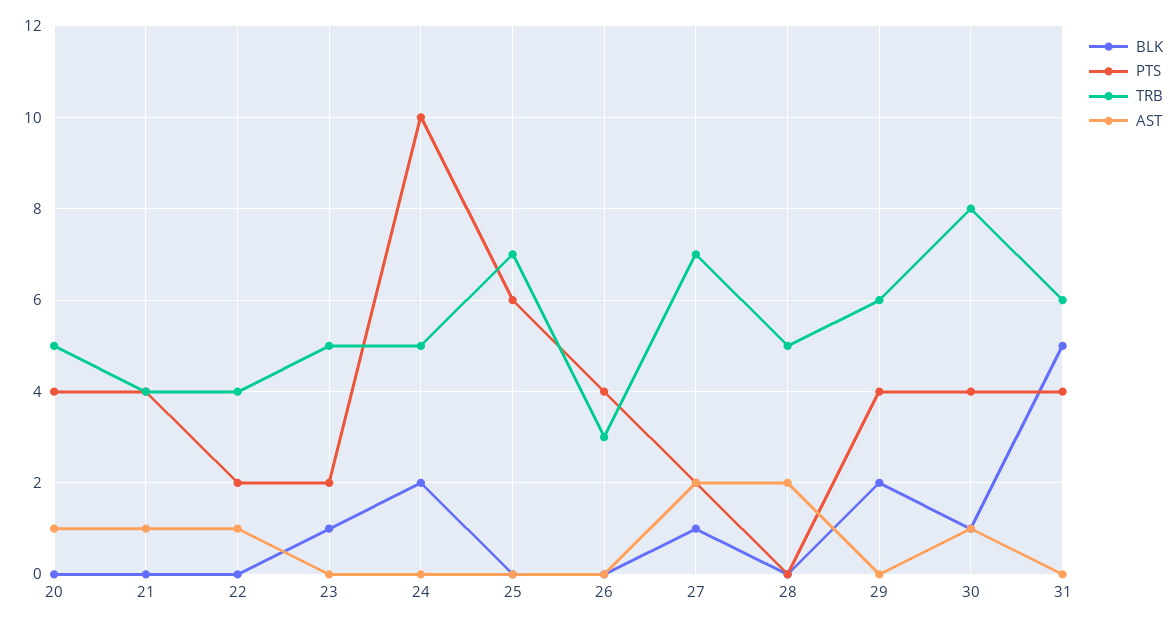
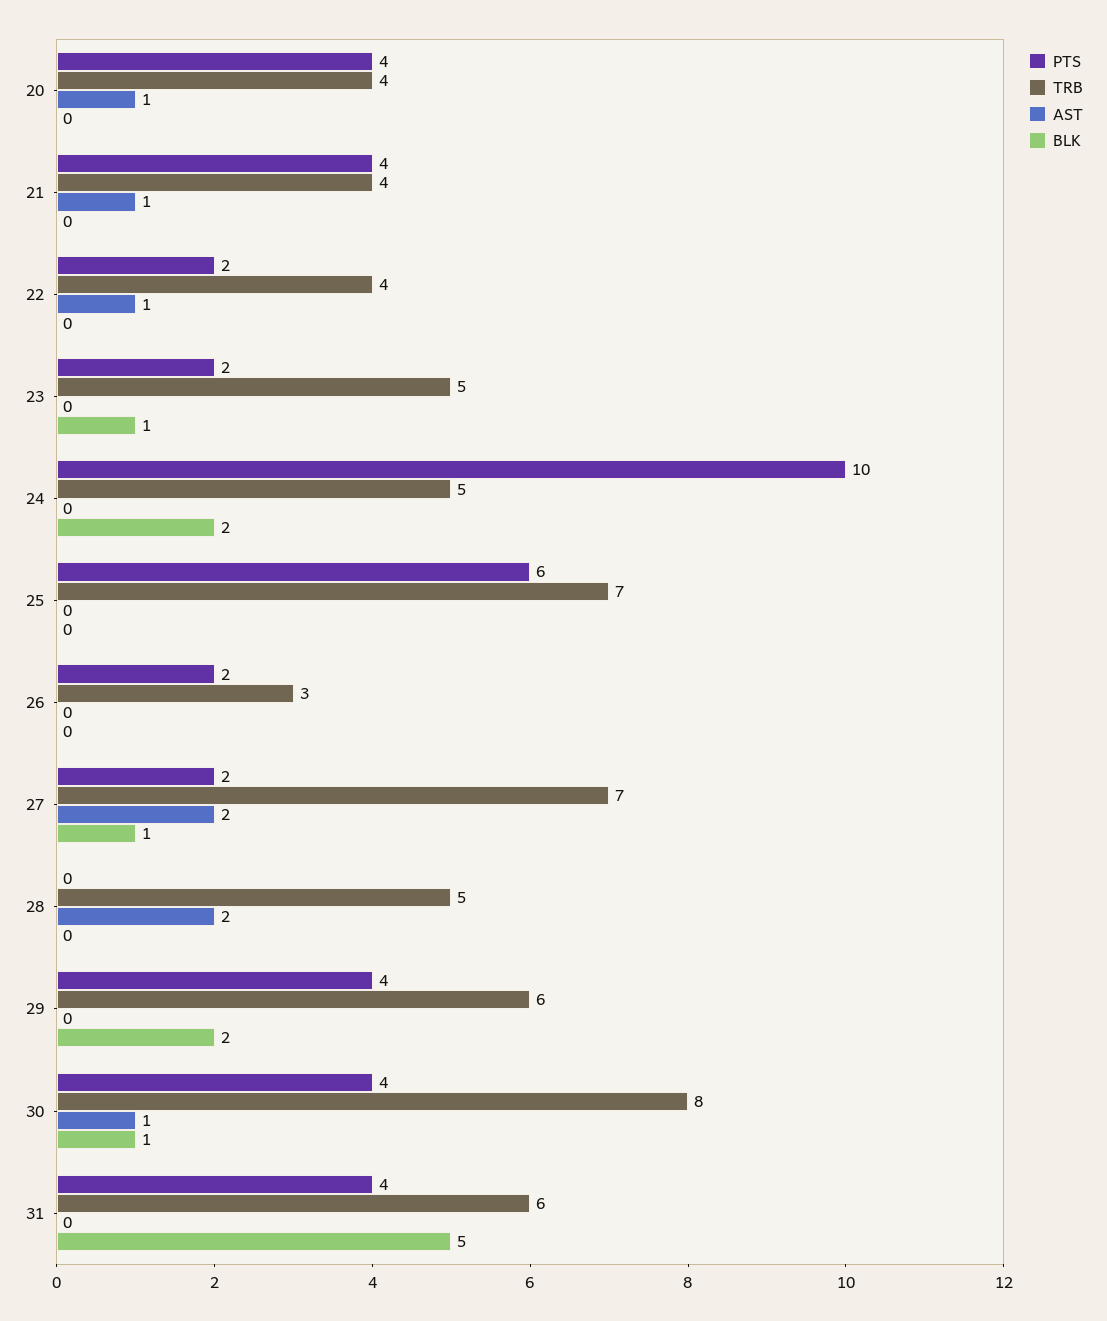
  {
    "BLK": {
      "20": 0,
      "21": 0,
      "22": 0,
      "23": 1,
      "24": 2,
      "25": 0,
      "26": 0,
      "27": 1,
      "28": 0,
      "29": 2,
      "30": 1,
      "31": 5
    },
    "PTS": {
      "20": 4,
      "21": 4,
      "22": 2,
      "23": 2,
      "24": 10,
      "25": 6,
-     "26": 4,
+     "26": 2,
      "27": 2,
      "28": 0,
      "29": 4,
      "30": 4,
      "31": 4
    },
    "TRB": {
-     "20": 5,
+     "20": 4,
      "21": 4,
      "22": 4,
      "23": 5,
      "24": 5,
      "25": 7,
      "26": 3,
      "27": 7,
      "28": 5,
      "29": 6,
      "30": 8,
      "31": 6
    },
    "AST": {
      "20": 1,
      "21": 1,
      "22": 1,
      "23": 0,
      "24": 0,
      "25": 0,
      "26": 0,
      "27": 2,
      "28": 2,
      "29": 0,
      "30": 1,
      "31": 0
    }
  }

